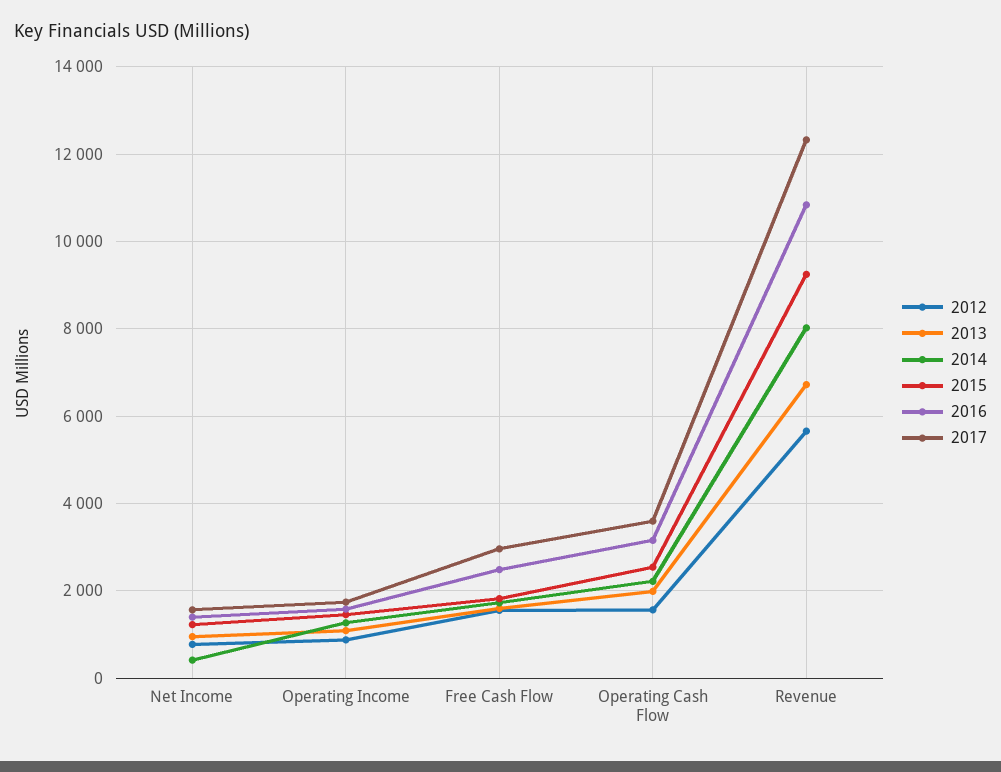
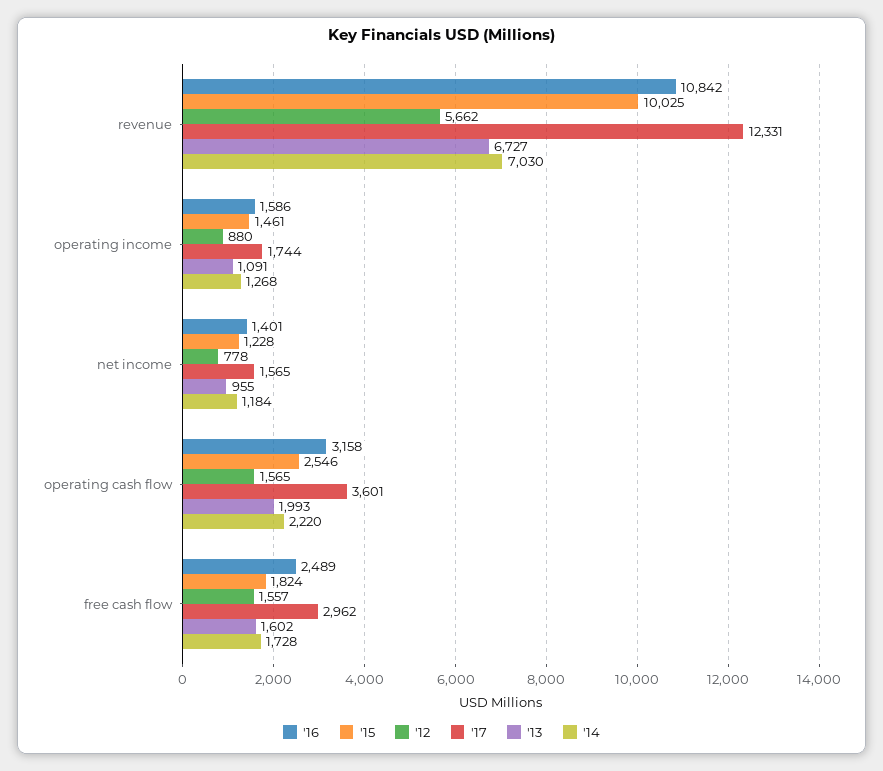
  {
    "2012": {
      "Net Income": 778,
      "Operating Income": 880,
      "Free Cash Flow": 1557,
      "Operating Cash Flow": 1565,
      "Revenue": 5662
    },
    "2013": {
      "Net Income": 955,
      "Operating Income": 1091,
      "Free Cash Flow": 1602,
      "Operating Cash Flow": 1993,
      "Revenue": 6727
    },
    "2014": {
-     "Net Income": 400,
+     "Net Income": 1184,
      "Operating Income": 1268,
      "Free Cash Flow": 1728,
      "Operating Cash Flow": 2220,
-     "Revenue": 8000
+     "Revenue": 7030
    },
    "2015": {
      "Net Income": 1228,
      "Operating Income": 1461,
      "Free Cash Flow": 1824,
      "Operating Cash Flow": 2546,
-     "Revenue": 9200
+     "Revenue": 10025
    },
    "2016": {
      "Net Income": 1401,
      "Operating Income": 1586,
      "Free Cash Flow": 2489,
      "Operating Cash Flow": 3158,
      "Revenue": 10842
    },
    "2017": {
      "Net Income": 1565,
      "Operating Income": 1744,
      "Free Cash Flow": 2962,
      "Operating Cash Flow": 3601,
      "Revenue": 12331
    }
  }

